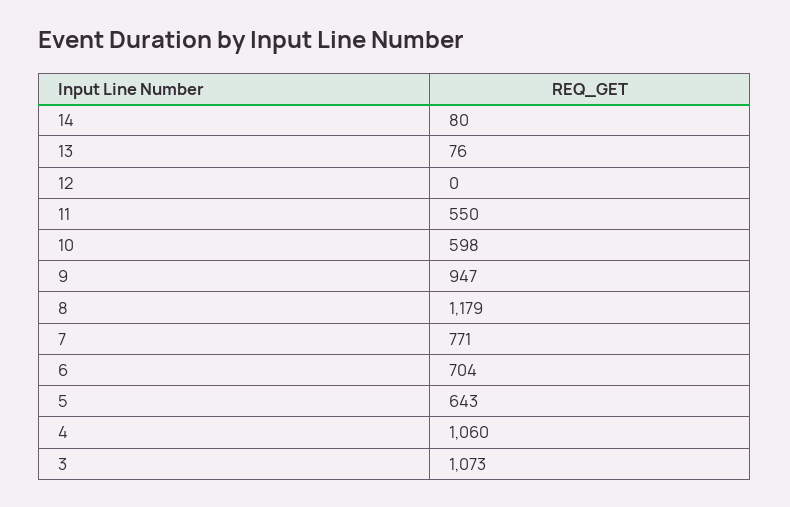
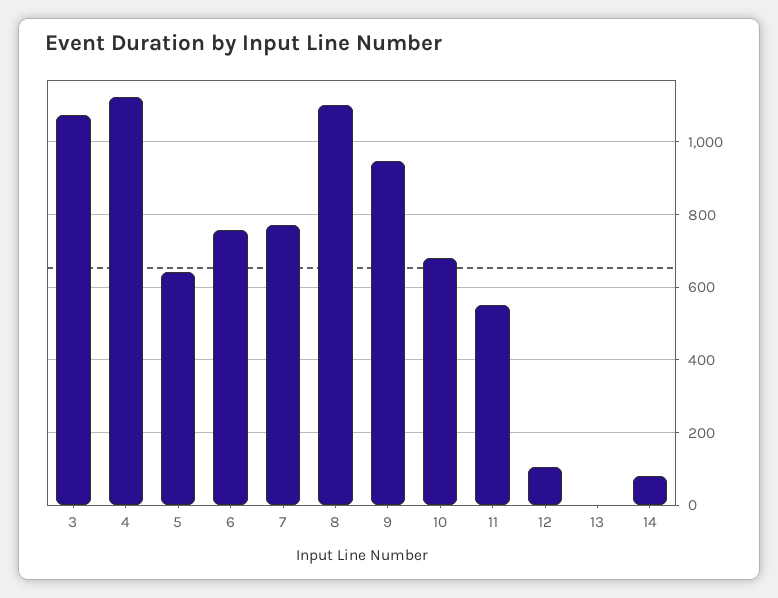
  {
    "14": 80,
-   "13": 76,
+   "13": 0,
-   "12": 0,
+   "12": 100,
    "11": 550,
-   "10": 598,
+   "10": 680,
    "9": 947,
-   "8": 1179,
+   "8": 1100,
    "7": 771,
-   "6": 704,
+   "6": 760,
    "5": 643,
-   "4": 1060,
+   "4": 1120,
    "3": 1073
  }

